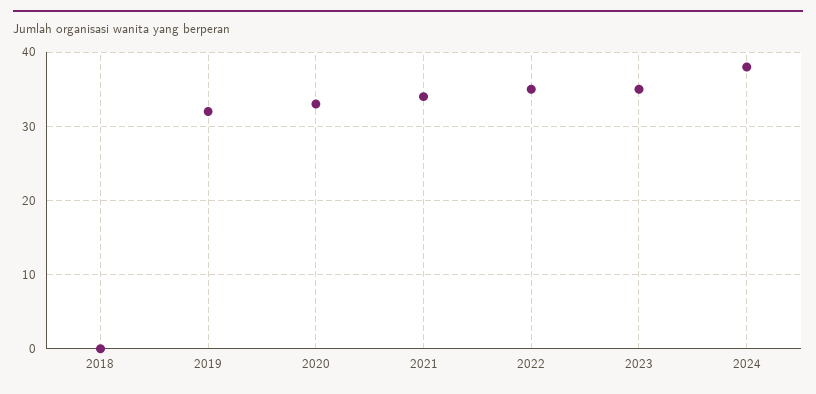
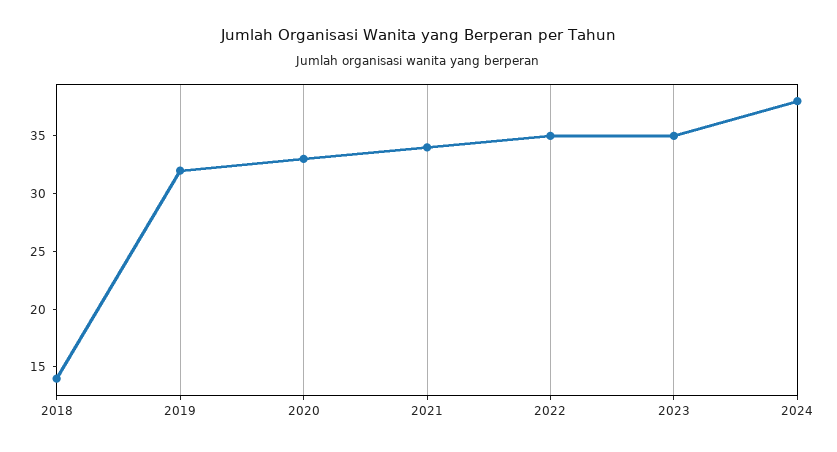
  {
-   "2018": 0,
+   "2018": 14,
    "2019": 32,
    "2020": 33,
    "2021": 34,
    "2022": 35,
    "2023": 35,
    "2024": 38
  }

